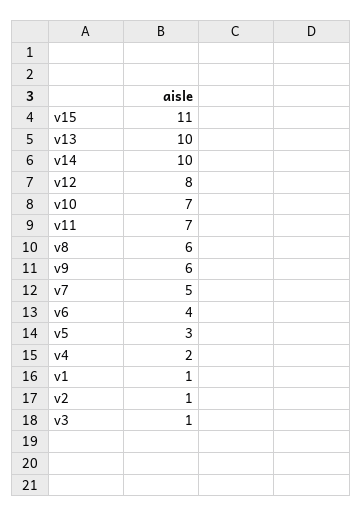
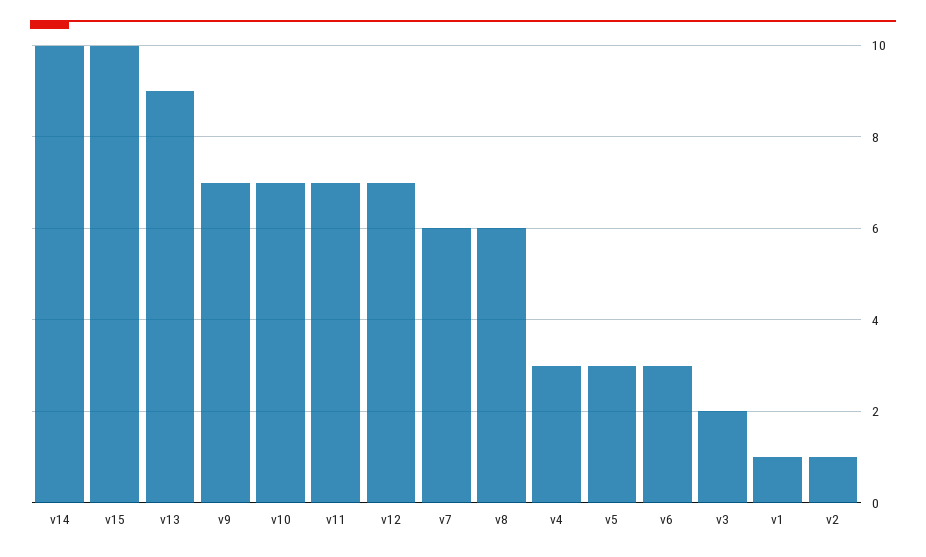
  {
-   "v15": 11,
+   "v15": 10,
-   "v13": 10,
+   "v13": 9,
    "v14": 10,
-   "v12": 8,
+   "v12": 7,
    "v10": 7,
    "v11": 7,
    "v8": 6,
-   "v9": 6,
+   "v9": 7,
-   "v7": 5,
+   "v7": 6,
-   "v6": 4,
+   "v6": 3,
    "v5": 3,
-   "v4": 2,
+   "v4": 3,
    "v1": 1,
    "v2": 1,
-   "v3": 1
+   "v3": 2
  }

